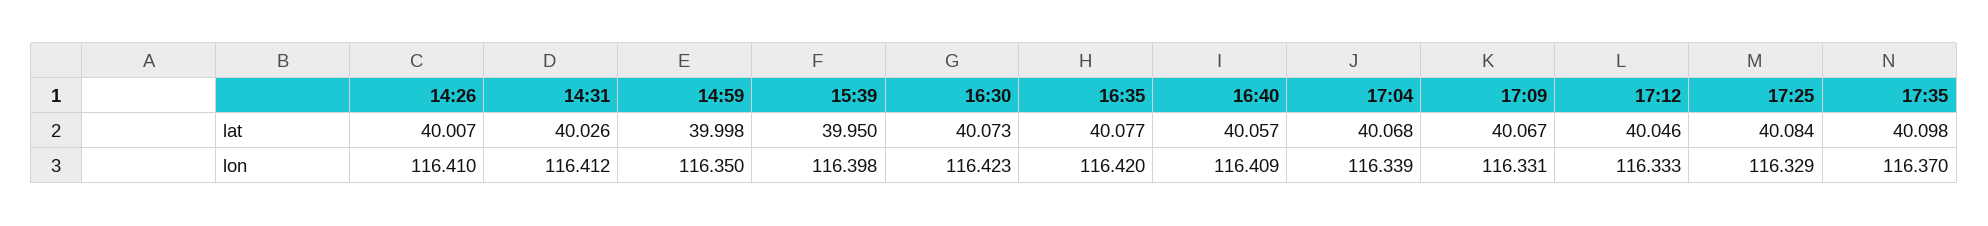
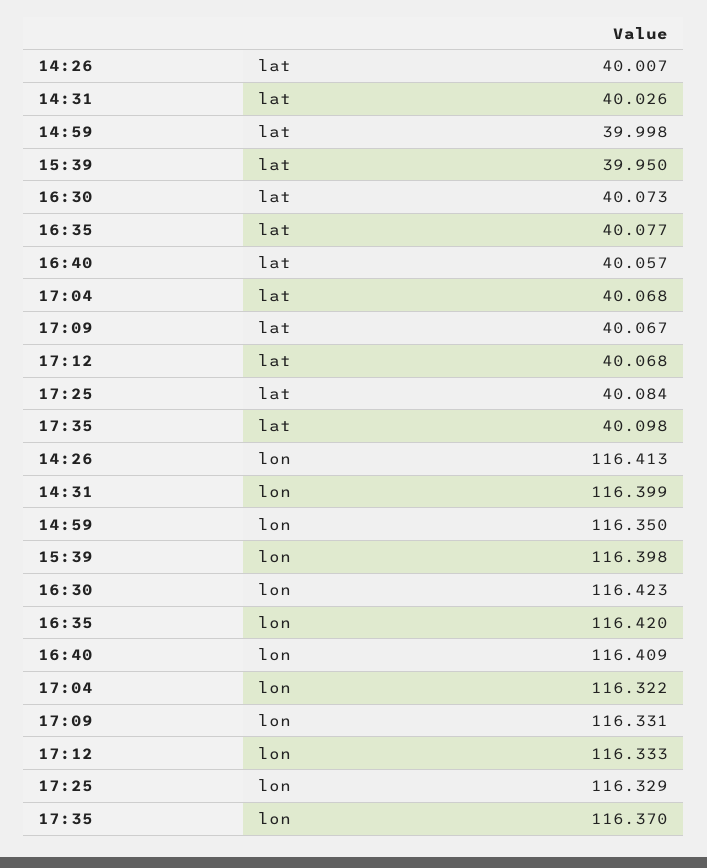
  {
    "14:26": {
      "lat": 40.007,
-     "lon": 116.41
+     "lon": 116.413
    },
    "14:31": {
      "lat": 40.026,
-     "lon": 116.412
+     "lon": 116.399
    },
    "14:59": {
      "lat": 39.998,
      "lon": 116.35
    },
    "15:39": {
      "lat": 39.95,
      "lon": 116.398
    },
    "16:30": {
      "lat": 40.073,
      "lon": 116.423
    },
    "16:35": {
      "lat": 40.077,
      "lon": 116.42
    },
    "16:40": {
      "lat": 40.057,
      "lon": 116.409
    },
    "17:04": {
      "lat": 40.068,
-     "lon": 116.339
+     "lon": 116.322
    },
    "17:09": {
      "lat": 40.067,
      "lon": 116.331
    },
    "17:12": {
-     "lat": 40.046,
+     "lat": 40.068,
      "lon": 116.333
    },
    "17:25": {
      "lat": 40.084,
      "lon": 116.329
    },
    "17:35": {
      "lat": 40.098,
      "lon": 116.37
    }
  }

